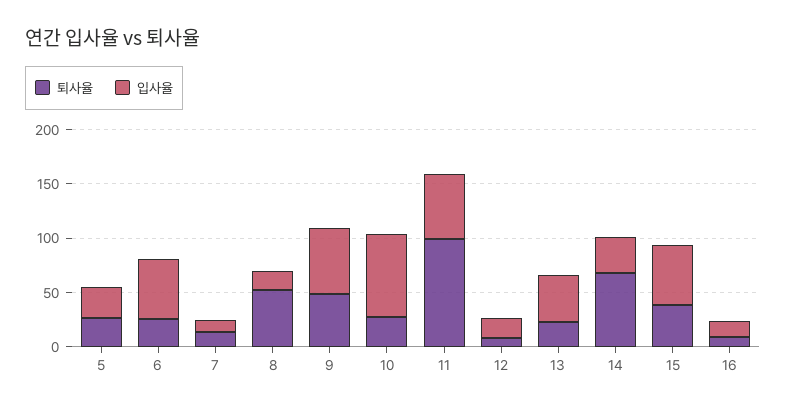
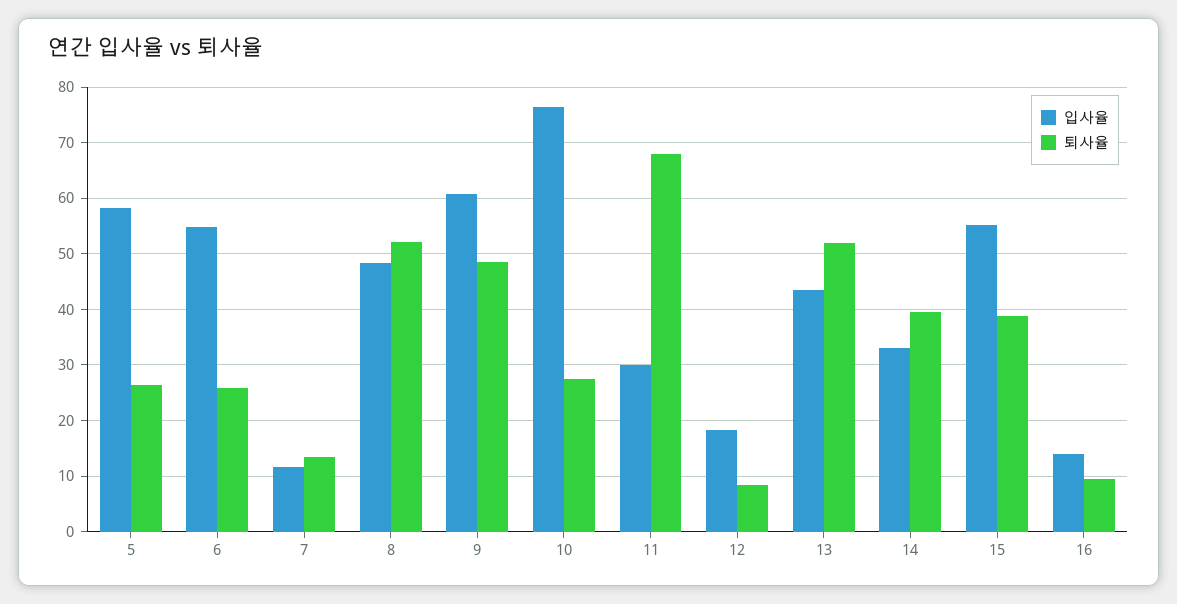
  {
    "퇴사율": {
      "5": 26,
      "6": 26,
      "7": 14,
      "8": 52,
      "9": 48,
      "10": 28,
-     "11": 100,
+     "11": 68,
      "12": 8,
-     "13": 20,
+     "13": 52,
-     "14": 70,
+     "14": 40,
      "15": 38,
      "16": 10
    },
    "입사율": {
-     "5": 30,
+     "5": 58,
      "6": 54,
      "7": 12,
-     "8": 20,
+     "8": 48,
      "9": 60,
      "10": 76,
-     "11": 60,
+     "11": 30,
      "12": 18,
      "13": 44,
      "14": 34,
      "15": 56,
      "16": 14
    }
  }

